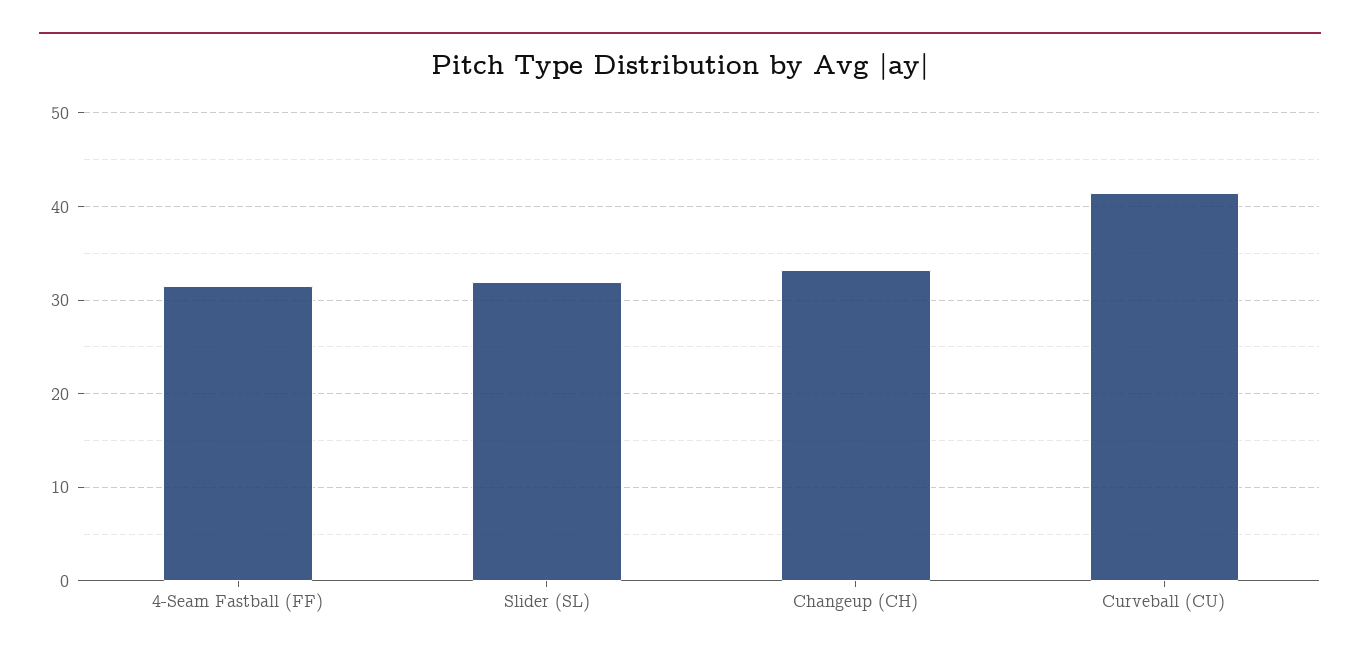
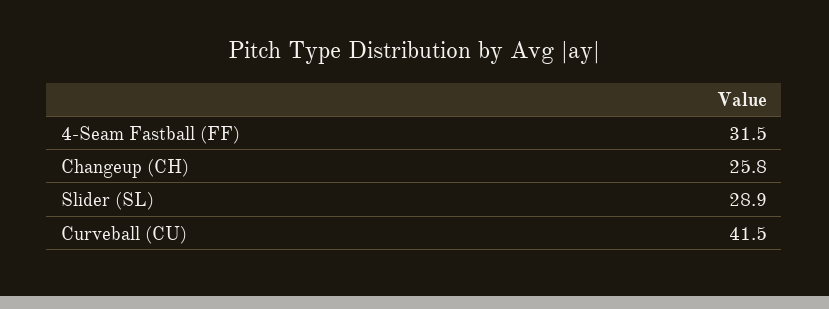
  {
    "4-Seam Fastball (FF)": 31.5,
-   "Slider (SL)": 32,
+   "Slider (SL)": 28.9,
-   "Changeup (CH)": 33,
+   "Changeup (CH)": 25.8,
    "Curveball (CU)": 41.5
  }

